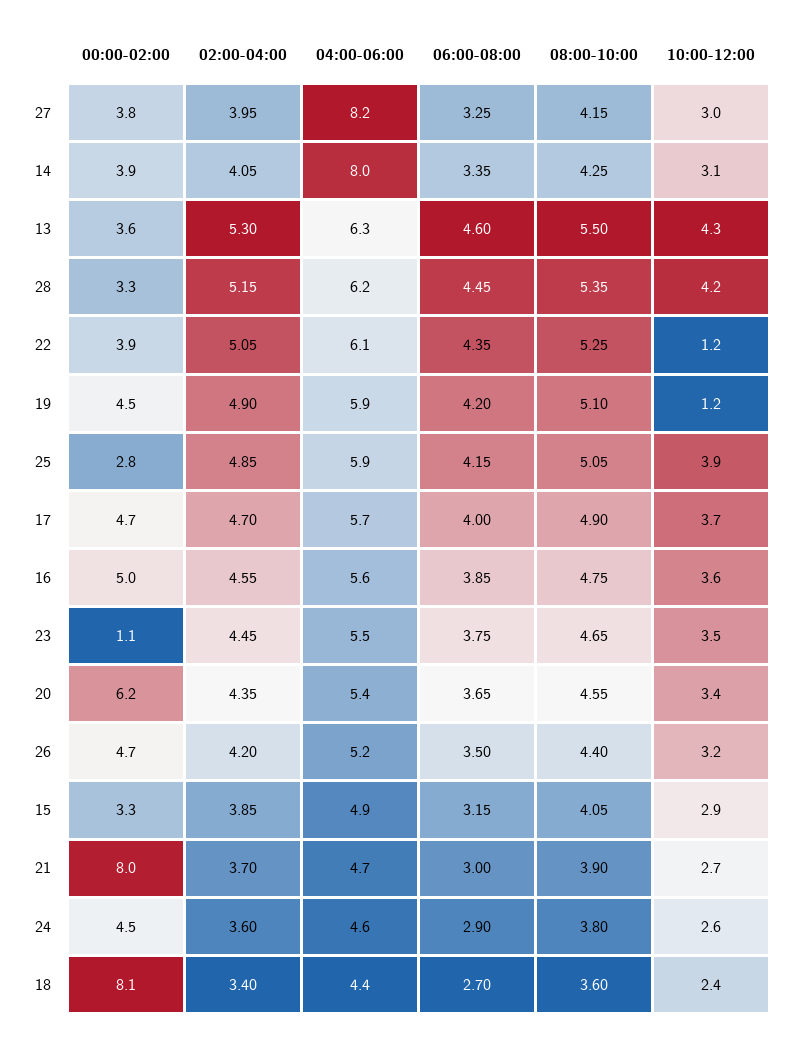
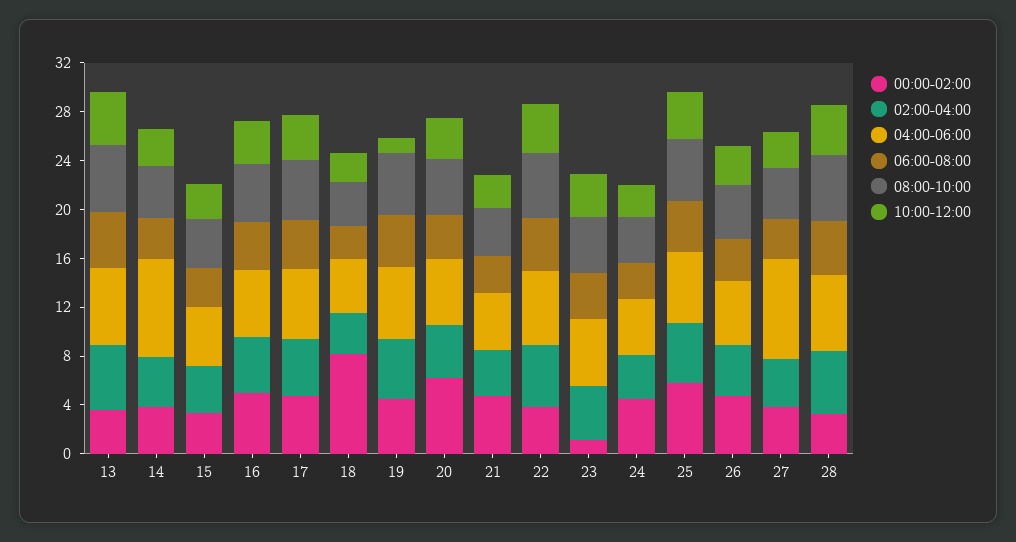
  {
    "00:00-02:00": {
      "27": 3.8,
      "14": 3.9,
      "13": 3.6,
      "28": 3.3,
      "22": 3.9,
      "19": 4.5,
-     "25": 2.8,
+     "25": 6,
      "17": 4.7,
      "16": 5,
      "23": 1.1,
      "20": 6.2,
      "26": 4.7,
      "15": 3.3,
-     "21": 8,
+     "21": 5,
      "24": 4.5,
      "18": 8.1
    },
    "02:00-04:00": {
      "27": 3.95,
      "14": 4.05,
      "13": 5.3,
      "28": 5.15,
      "22": 5.05,
      "19": 4.9,
      "25": 4.85,
      "17": 4.7,
      "16": 4.55,
      "23": 4.45,
      "20": 4.35,
      "26": 4.2,
      "15": 3.85,
      "21": 3.7,
      "24": 3.6,
      "18": 3.4
    },
    "04:00-06:00": {
      "27": 8.2,
      "14": 8,
      "13": 6.3,
      "28": 6.2,
      "22": 6.1,
      "19": 5.9,
      "25": 5.9,
      "17": 5.7,
      "16": 5.6,
      "23": 5.5,
      "20": 5.4,
      "26": 5.2,
      "15": 4.9,
      "21": 4.7,
      "24": 4.6,
      "18": 4.4
    },
    "06:00-08:00": {
      "27": 3.25,
      "14": 3.35,
      "13": 4.6,
      "28": 4.45,
      "22": 4.35,
      "19": 4.2,
      "25": 4.15,
      "17": 4,
      "16": 3.85,
      "23": 3.75,
      "20": 3.65,
      "26": 3.5,
      "15": 3.15,
      "21": 3,
      "24": 2.9,
      "18": 2.7
    },
    "08:00-10:00": {
      "27": 4.15,
      "14": 4.25,
      "13": 5.5,
      "28": 5.35,
      "22": 5.25,
      "19": 5.1,
      "25": 5.05,
      "17": 4.9,
      "16": 4.75,
      "23": 4.65,
      "20": 4.55,
      "26": 4.4,
      "15": 4.05,
      "21": 3.9,
      "24": 3.8,
      "18": 3.6
    },
    "10:00-12:00": {
      "27": 3,
      "14": 3.1,
      "13": 4.3,
      "28": 4.2,
-     "22": 1.2,
+     "22": 4,
      "19": 1.2,
      "25": 3.9,
      "17": 3.7,
      "16": 3.6,
      "23": 3.5,
      "20": 3.4,
      "26": 3.2,
      "15": 2.9,
      "21": 2.7,
      "24": 2.6,
      "18": 2.4
    }
  }

